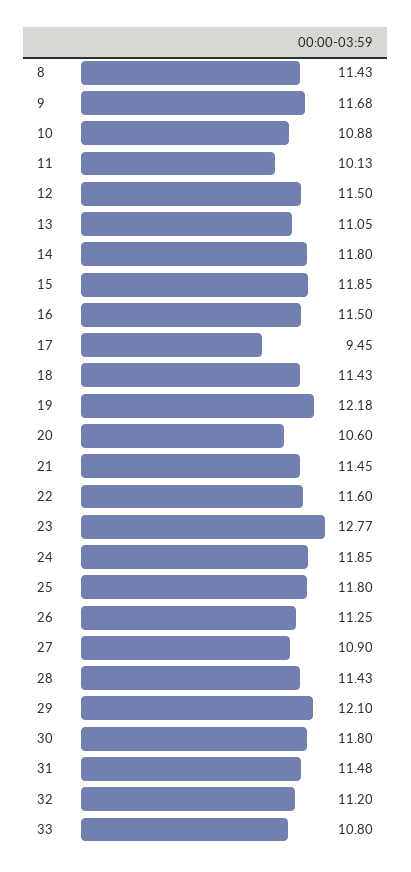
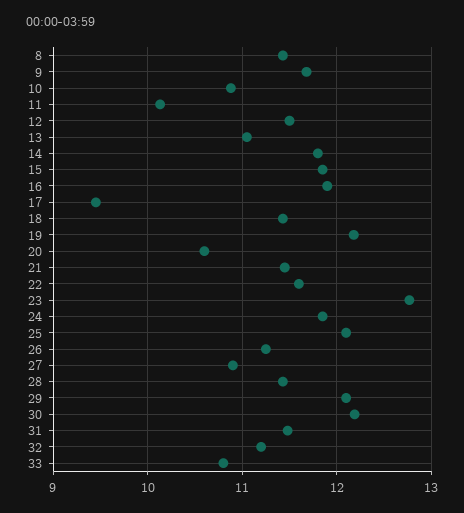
  {
    "8": 11.43,
    "9": 11.68,
    "10": 10.88,
    "11": 10.13,
    "12": 11.5,
    "13": 11.05,
    "14": 11.8,
    "15": 11.85,
-   "16": 11.5,
+   "16": 11.9,
    "17": 9.45,
    "18": 11.43,
    "19": 12.18,
    "20": 10.6,
    "21": 11.45,
    "22": 11.6,
    "23": 12.77,
    "24": 11.85,
-   "25": 11.8,
+   "25": 12.1,
    "26": 11.25,
    "27": 10.9,
    "28": 11.43,
    "29": 12.1,
-   "30": 11.8,
+   "30": 12.2,
    "31": 11.48,
    "32": 11.2,
    "33": 10.8
  }

